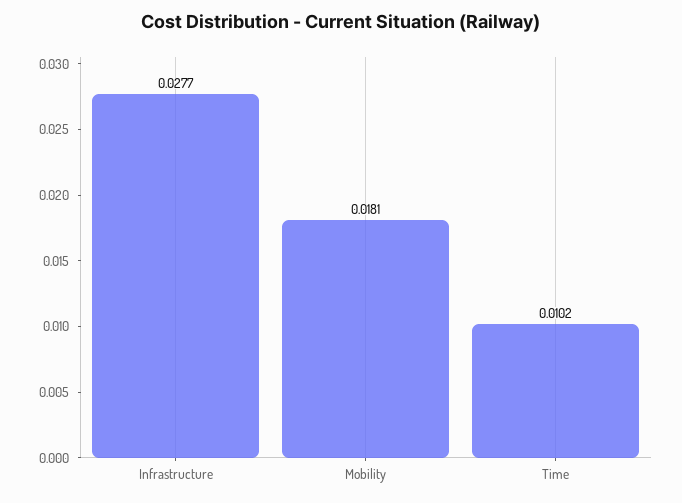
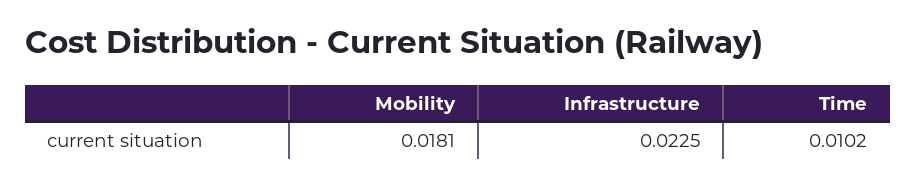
  {
-   "Infrastructure": 0.0277,
+   "Infrastructure": 0.0225,
    "Mobility": 0.0181,
    "Time": 0.0102
  }

